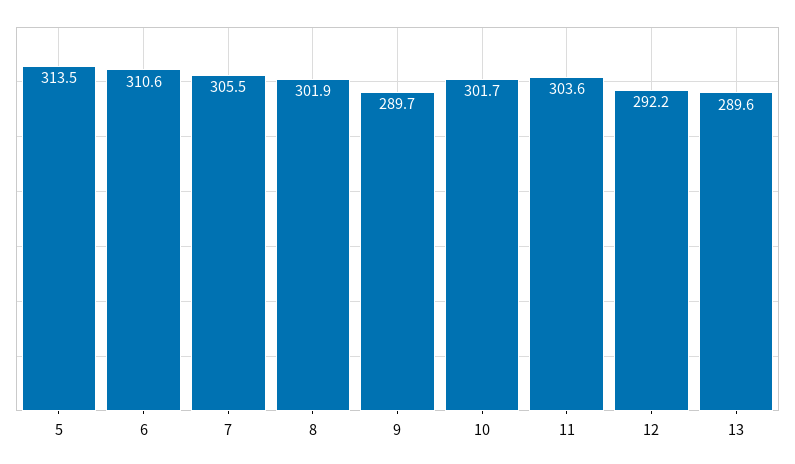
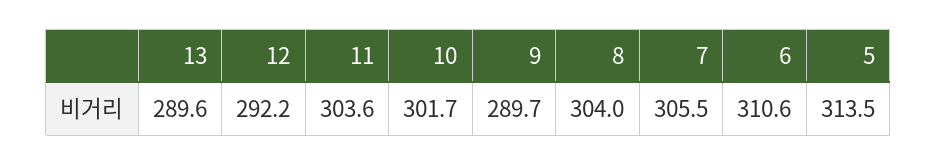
  {
    "5": 313.5,
    "6": 310.6,
    "7": 305.5,
-   "8": 301.9,
+   "8": 304,
    "9": 289.7,
    "10": 301.7,
    "11": 303.6,
    "12": 292.2,
    "13": 289.6
  }

